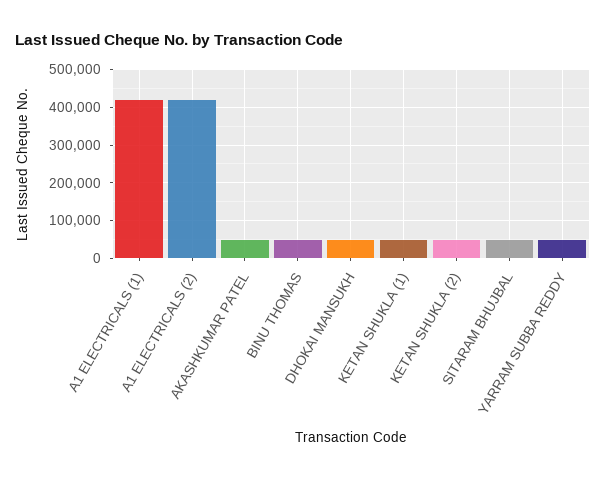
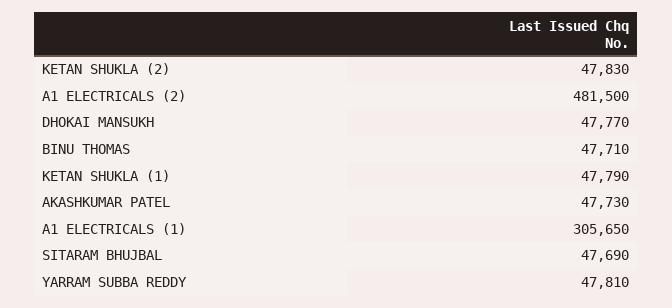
  {
-   "A1 ELECTRICALS (1)": 420000,
+   "A1 ELECTRICALS (1)": 305650,
-   "A1 ELECTRICALS (2)": 420000,
+   "A1 ELECTRICALS (2)": 481500,
    "AKASHKUMAR PATEL": 47730,
    "BINU THOMAS": 47710,
    "DHOKAI MANSUKH": 47770,
    "KETAN SHUKLA (1)": 47790,
    "KETAN SHUKLA (2)": 47830,
    "SITARAM BHUJBAL": 47690,
    "YARRAM SUBBA REDDY": 47810
  }

